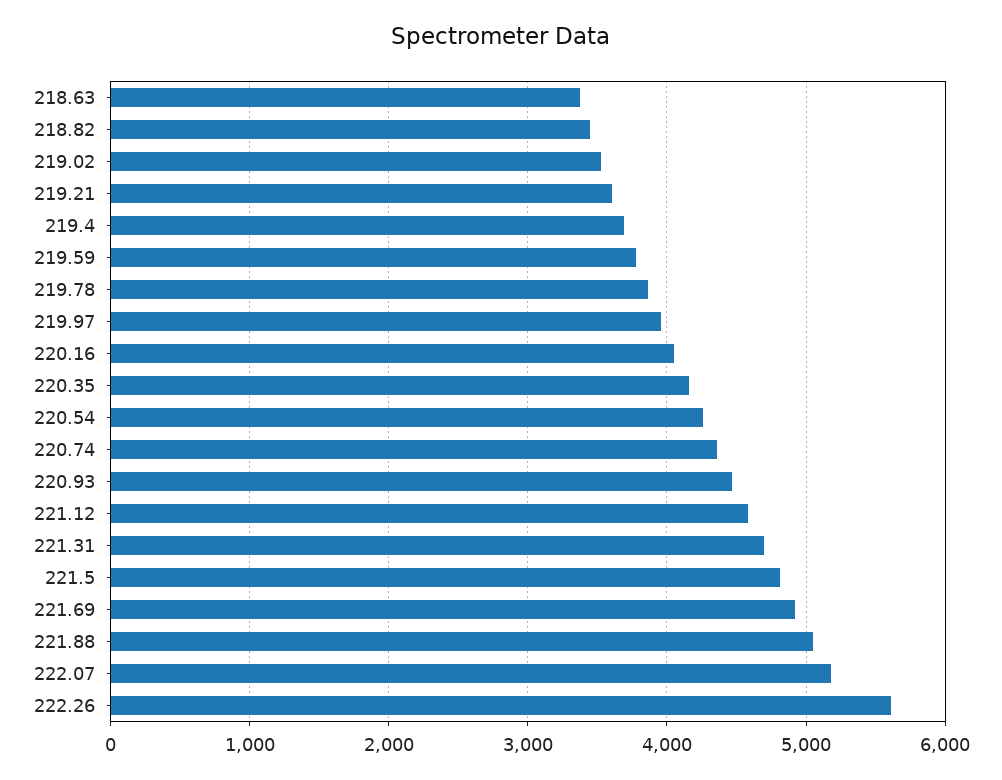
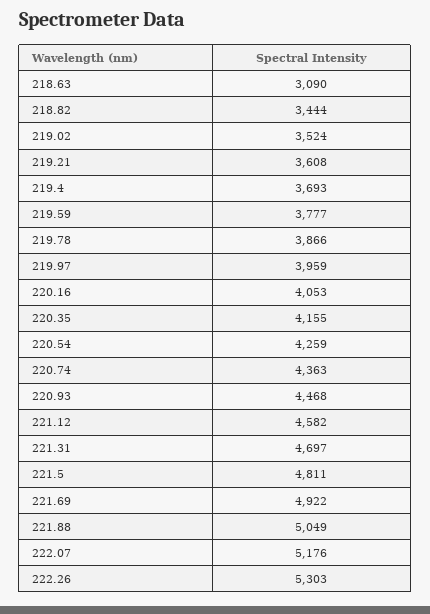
  {
-   "218.63": 3400,
+   "218.63": 3090,
    "218.82": 3444,
    "219.02": 3524,
    "219.21": 3608,
    "219.4": 3693,
    "219.59": 3777,
    "219.78": 3866,
    "219.97": 3959,
    "220.16": 4053,
    "220.35": 4155,
    "220.54": 4259,
    "220.74": 4363,
    "220.93": 4468,
    "221.12": 4582,
    "221.31": 4697,
    "221.5": 4811,
    "221.69": 4922,
    "221.88": 5049,
    "222.07": 5176,
-   "222.26": 5600
+   "222.26": 5303
  }

